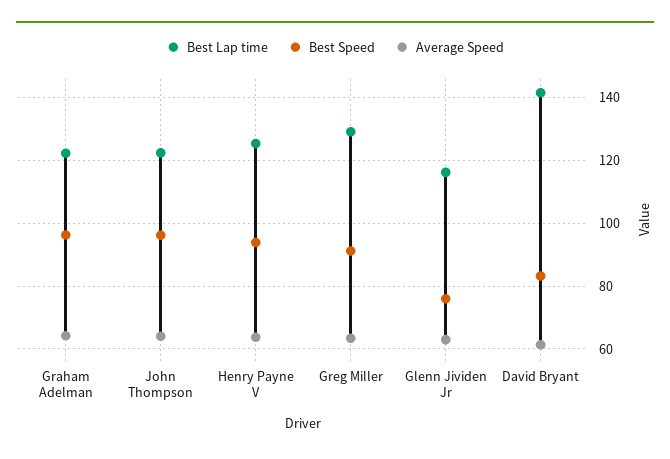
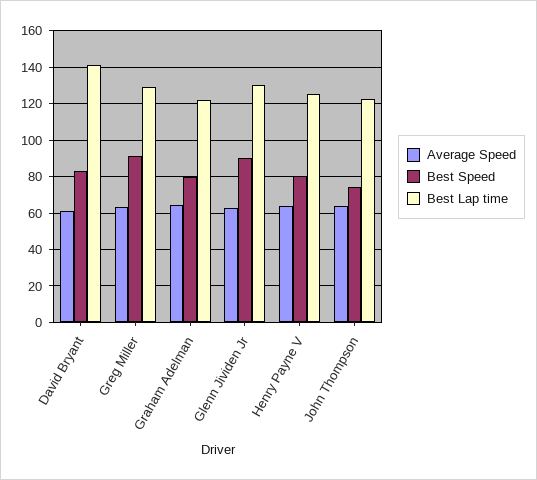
  {
    "Best Lap time": {
      "Graham Adelman": 122,
      "John Thompson": 122,
      "Henry Payne V": 126,
      "Greg Miller": 130,
-     "Glenn Jividen Jr": 116,
+     "Glenn Jividen Jr": 130,
      "David Bryant": 142
    },
    "Best Speed": {
-     "Graham Adelman": 96,
+     "Graham Adelman": 80,
-     "John Thompson": 96,
+     "John Thompson": 75,
-     "Henry Payne V": 94,
+     "Henry Payne V": 80,
      "Greg Miller": 92,
-     "Glenn Jividen Jr": 76,
+     "Glenn Jividen Jr": 90,
      "David Bryant": 84
    },
    "Average Speed": {
      "Graham Adelman": 64,
      "John Thompson": 64,
      "Henry Payne V": 64,
      "Greg Miller": 64,
      "Glenn Jividen Jr": 62,
      "David Bryant": 62
    }
  }

